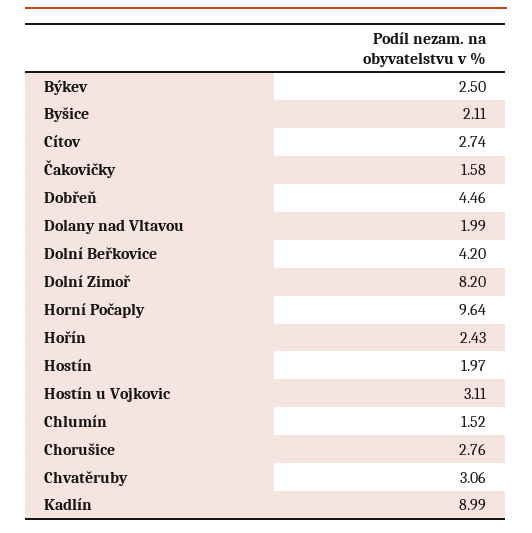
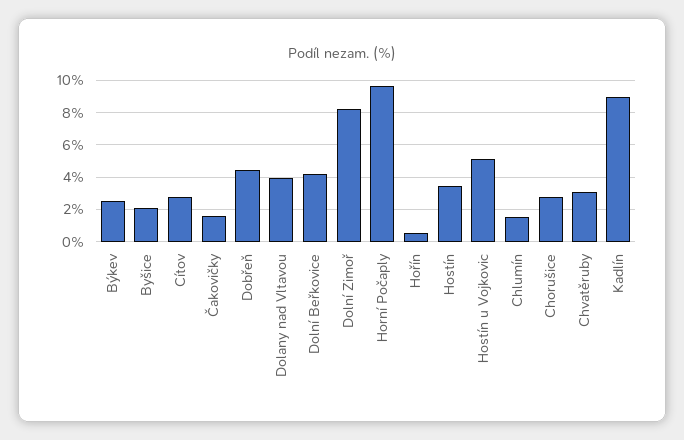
  {
    "Býkev": 2.5,
    "Byšice": 2.11,
    "Cítov": 2.74,
    "Čakovičky": 1.58,
    "Dobřeň": 4.46,
-   "Dolany nad Vltavou": 1.99,
+   "Dolany nad Vltavou": 4,
    "Dolní Beřkovice": 4.2,
    "Dolní Zimoř": 8.2,
    "Horní Počaply": 9.64,
-   "Hořín": 2.43,
+   "Hořín": 0.5,
-   "Hostín": 1.97,
+   "Hostín": 3.5,
-   "Hostín u Vojkovic": 3.11,
+   "Hostín u Vojkovic": 5,
    "Chlumín": 1.52,
    "Chorušice": 2.76,
    "Chvatěruby": 3.06,
    "Kadlín": 8.99
  }

